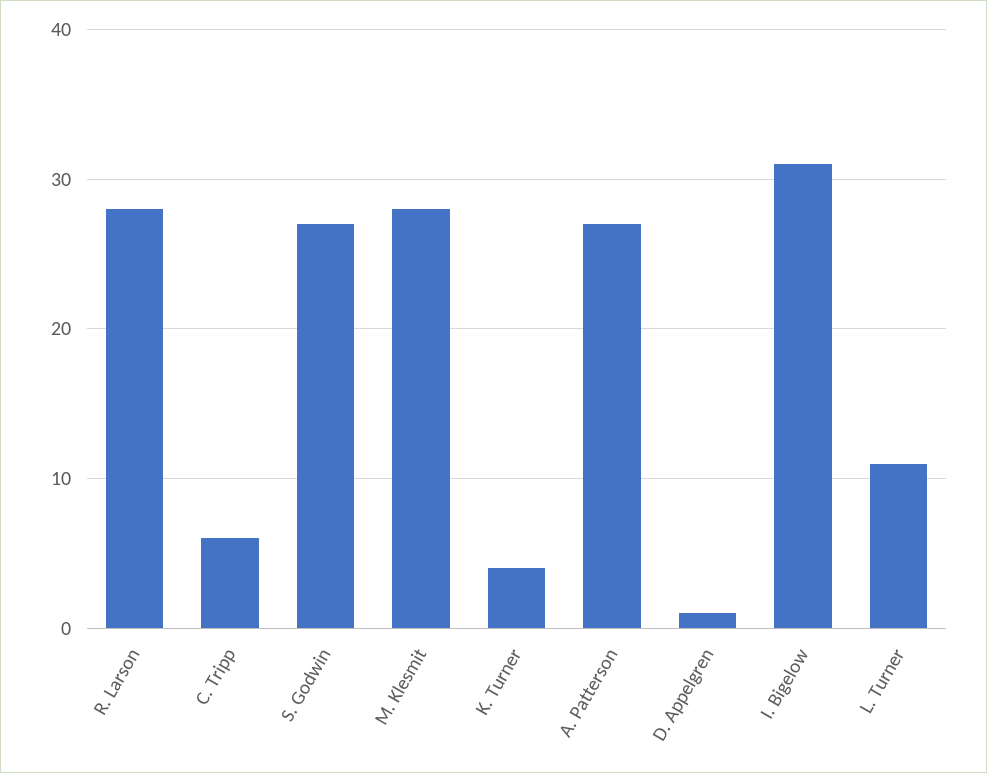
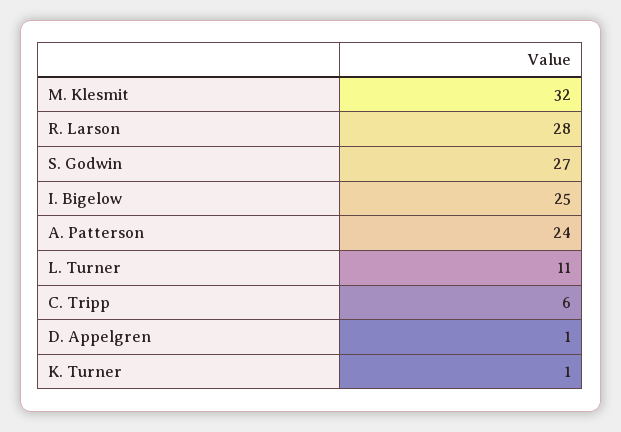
  {
    "R. Larson": 28,
    "C. Tripp": 6,
    "S. Godwin": 27,
-   "M. Klesmit": 28,
+   "M. Klesmit": 32,
-   "K. Turner": 4,
+   "K. Turner": 1,
-   "A. Patterson": 27,
+   "A. Patterson": 24,
    "D. Appelgren": 1,
-   "I. Bigelow": 31,
+   "I. Bigelow": 25,
    "L. Turner": 11
  }

